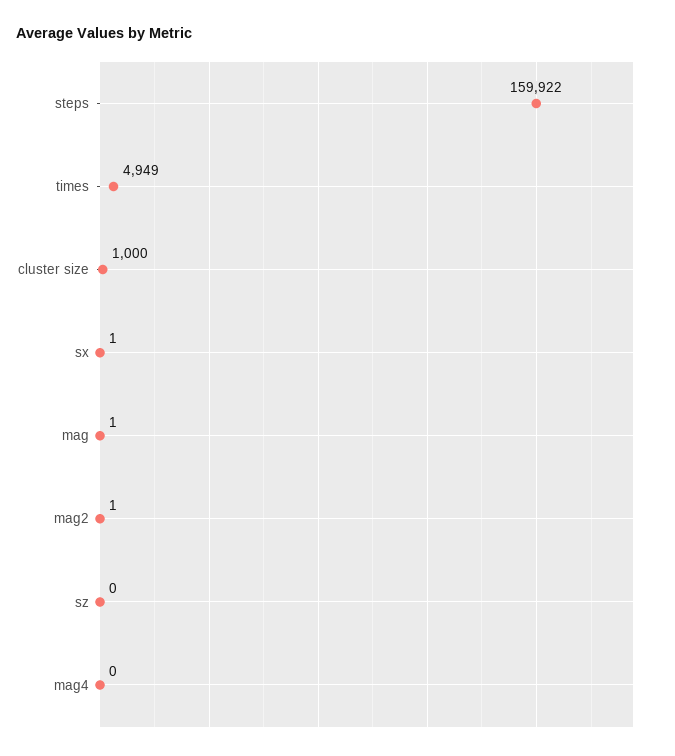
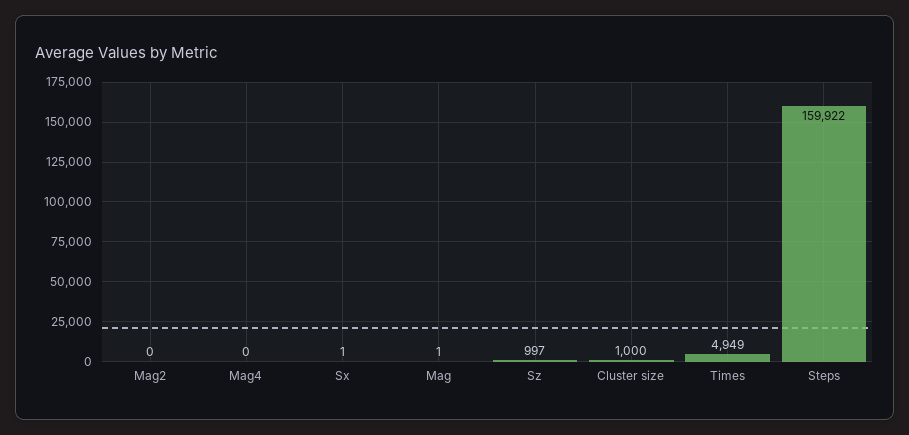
  {
    "steps": 159922,
    "times": 4949,
    "cluster size": 1000,
    "sx": 1,
    "mag": 1,
-   "mag2": 1,
+   "mag2": 0,
-   "sz": 0,
+   "sz": 997,
    "mag4": 0
  }

